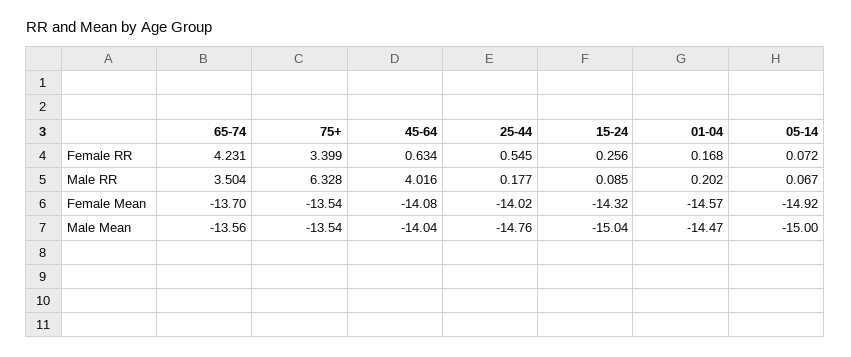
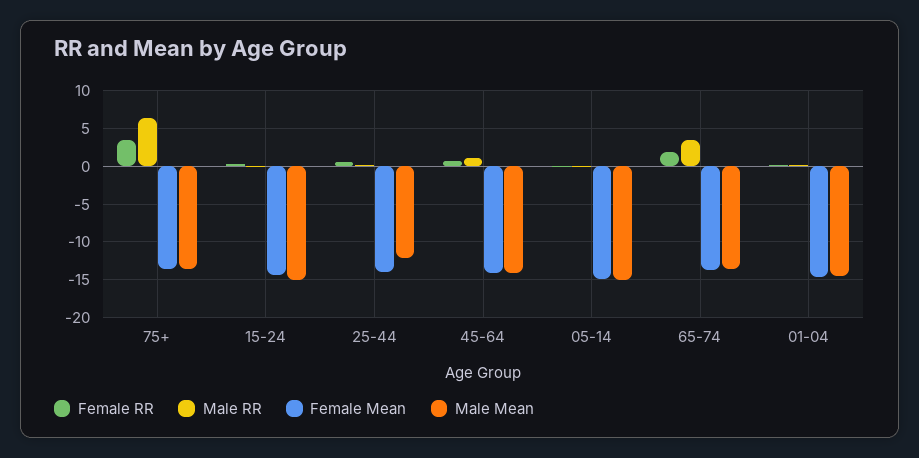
  {
    "Female RR": {
-     "65-74": 4.231,
+     "65-74": 2,
      "75+": 3.399,
      "45-64": 0.634,
      "25-44": 0.545,
      "15-24": 0.256,
      "01-04": 0.168,
      "05-14": 0.072
    },
    "Male RR": {
      "65-74": 3.504,
      "75+": 6.328,
-     "45-64": 4.016,
+     "45-64": 1,
      "25-44": 0.177,
      "15-24": 0.085,
      "01-04": 0.202,
      "05-14": 0.067
    },
    "Female Mean": {
      "65-74": -13.7,
      "75+": -13.54,
      "45-64": -14.08,
      "25-44": -14.02,
      "15-24": -14.32,
      "01-04": -14.57,
      "05-14": -14.92
    },
    "Male Mean": {
      "65-74": -13.56,
      "75+": -13.54,
      "45-64": -14.04,
-     "25-44": -14.76,
+     "25-44": -12,
      "15-24": -15.04,
      "01-04": -14.47,
      "05-14": -15
    }
  }

